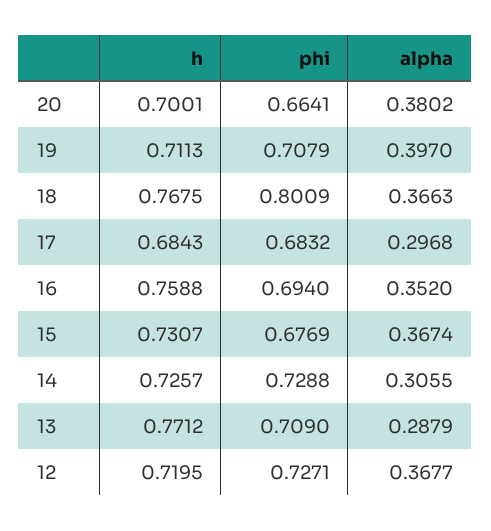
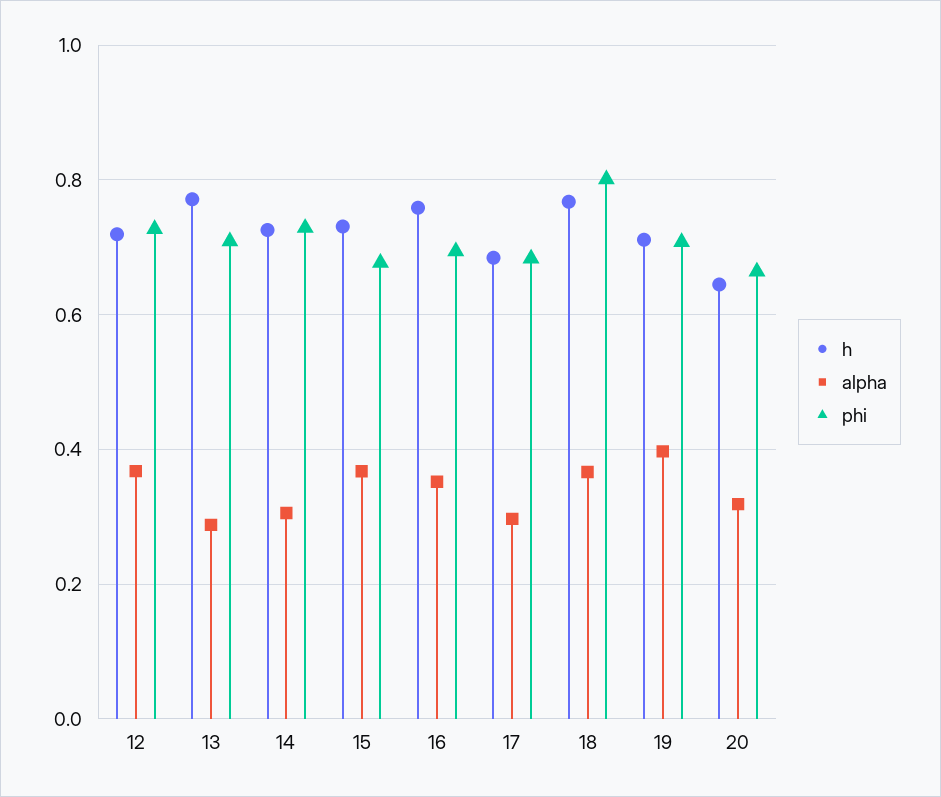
  {
    "h": {
-     "20": 0.7001,
+     "20": 0.64,
      "19": 0.7113,
      "18": 0.7675,
      "17": 0.6843,
      "16": 0.7588,
      "15": 0.7307,
      "14": 0.7257,
      "13": 0.7712,
      "12": 0.7195
    },
    "phi": {
      "20": 0.6641,
      "19": 0.7079,
      "18": 0.8009,
      "17": 0.6832,
      "16": 0.694,
      "15": 0.6769,
      "14": 0.7288,
      "13": 0.709,
      "12": 0.7271
    },
    "alpha": {
-     "20": 0.3802,
+     "20": 0.32,
      "19": 0.397,
      "18": 0.3663,
      "17": 0.2968,
      "16": 0.352,
      "15": 0.3674,
      "14": 0.3055,
      "13": 0.2879,
      "12": 0.3677
    }
  }

